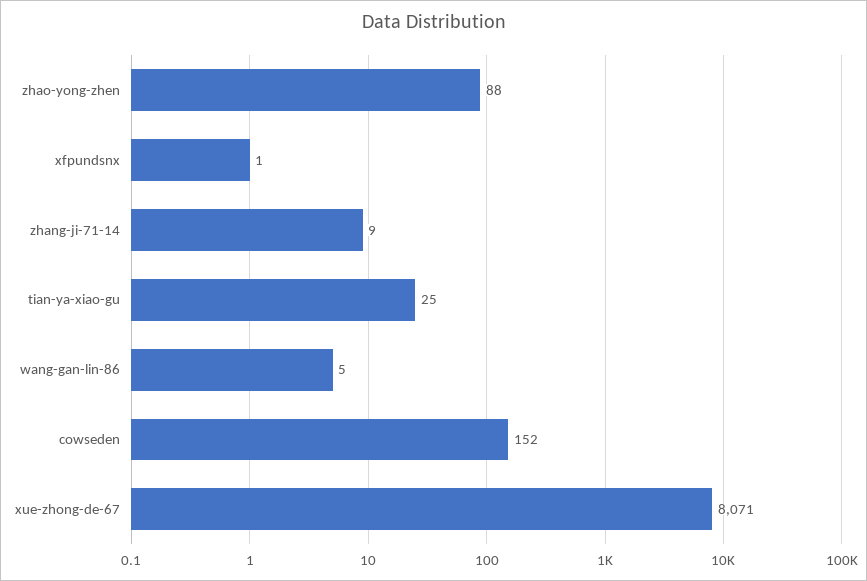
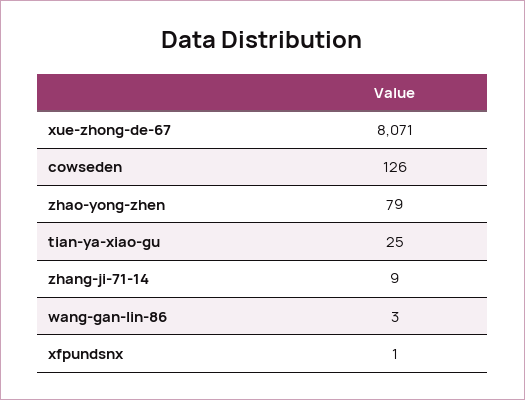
  {
-   "zhao-yong-zhen": 88,
+   "zhao-yong-zhen": 79,
    "xfpundsnx": 1,
    "zhang-ji-71-14": 9,
    "tian-ya-xiao-gu": 25,
-   "wang-gan-lin-86": 5,
+   "wang-gan-lin-86": 3,
-   "cowseden": 152,
+   "cowseden": 126,
    "xue-zhong-de-67": 8071
  }

